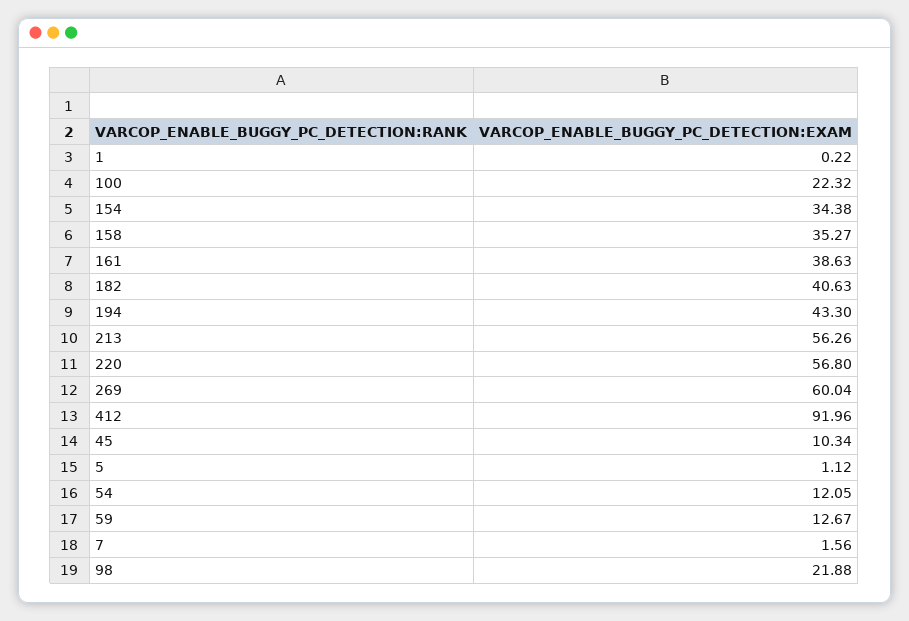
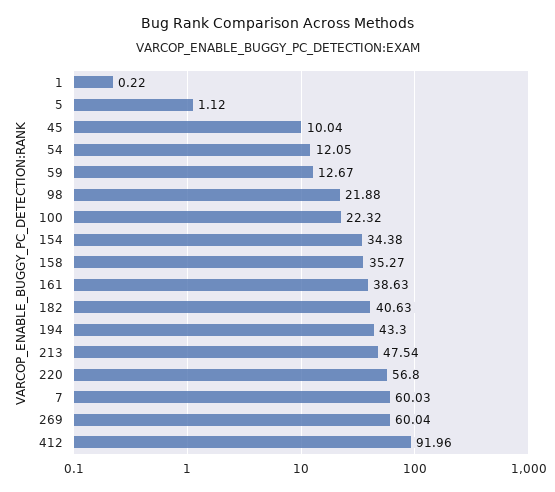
  {
    "1": 0.22,
    "100": 22.32,
    "154": 34.38,
    "158": 35.27,
    "161": 38.63,
    "182": 40.63,
    "194": 43.3,
-   "213": 56.26,
+   "213": 47.54,
    "220": 56.8,
    "269": 60.04,
    "412": 91.96,
-   "45": 10.34,
+   "45": 10.04,
    "5": 1.12,
    "54": 12.05,
    "59": 12.67,
-   "7": 1.56,
+   "7": 60.03,
    "98": 21.88
  }

